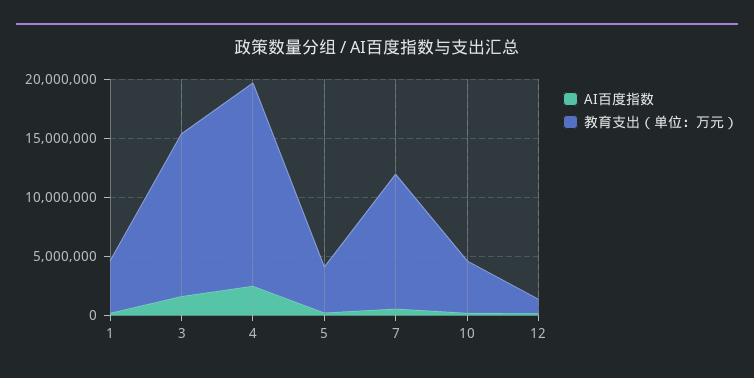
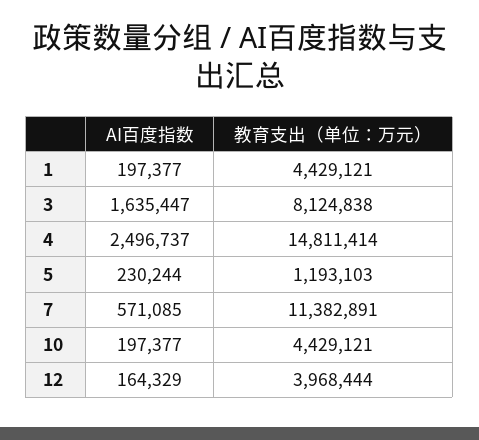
  {
    "AI百度指数": {
      "1": 197377,
      "3": 1635447,
      "4": 2496737,
      "5": 230244,
      "7": 571085,
      "10": 197377,
      "12": 164329
    },
    "教育支出（单位：万元）": {
      "1": 4429121,
-     "3": 14000000,
+     "3": 8124838,
-     "4": 17000000,
+     "4": 14811414,
-     "5": 4000000,
+     "5": 1193103,
      "7": 11382891,
      "10": 4429121,
-     "12": 1000000
+     "12": 3968444
    }
  }

